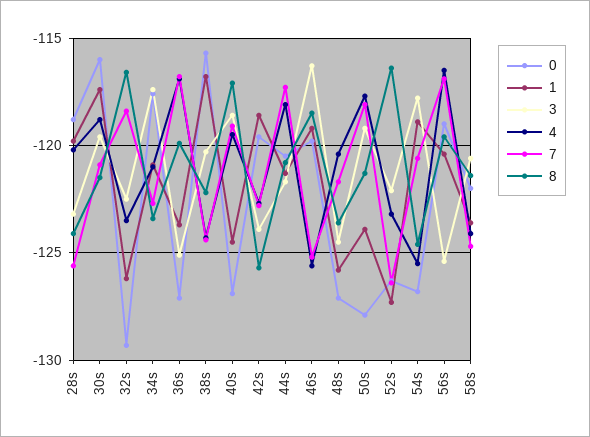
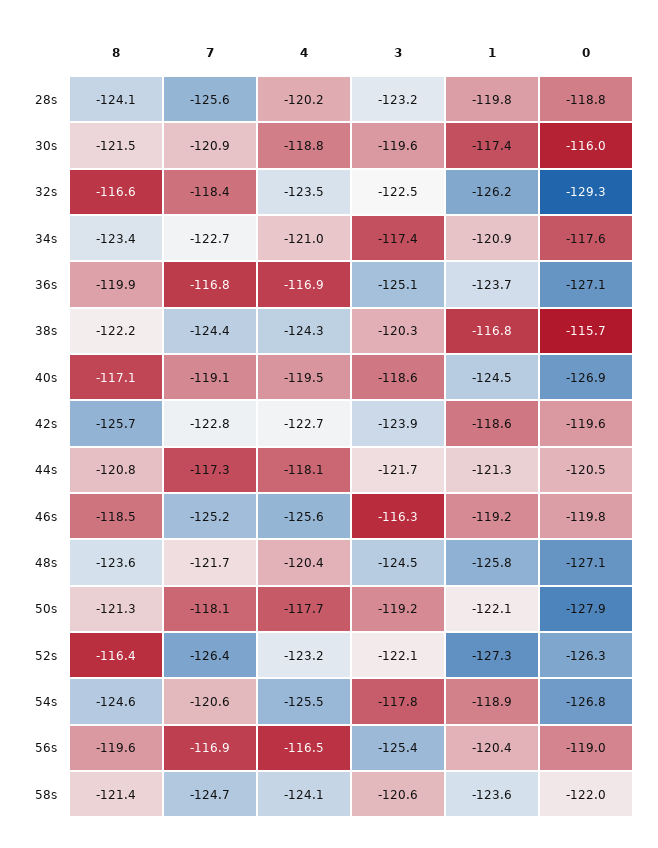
  {
    "0": {
      "28s": -118.8,
      "30s": -116,
      "32s": -129.3,
      "34s": -117.6,
      "36s": -127.1,
      "38s": -115.7,
      "40s": -126.9,
      "42s": -119.6,
      "44s": -120.5,
      "46s": -119.8,
      "48s": -127.1,
      "50s": -127.9,
      "52s": -126.3,
      "54s": -126.8,
      "56s": -119,
      "58s": -122
    },
    "1": {
      "28s": -119.8,
      "30s": -117.4,
      "32s": -126.2,
      "34s": -120.9,
      "36s": -123.7,
      "38s": -116.8,
      "40s": -124.5,
      "42s": -118.6,
      "44s": -121.3,
      "46s": -119.2,
      "48s": -125.8,
-     "50s": -124,
+     "50s": -122.1,
      "52s": -127.3,
      "54s": -118.9,
      "56s": -120.4,
      "58s": -123.6
    },
    "3": {
      "28s": -123.2,
      "30s": -119.6,
      "32s": -122.5,
      "34s": -117.4,
      "36s": -125.1,
      "38s": -120.3,
      "40s": -118.6,
      "42s": -123.9,
      "44s": -121.7,
      "46s": -116.3,
      "48s": -124.5,
      "50s": -119.2,
      "52s": -122.1,
      "54s": -117.8,
      "56s": -125.4,
      "58s": -120.6
    },
    "4": {
      "28s": -120.2,
      "30s": -118.8,
      "32s": -123.5,
      "34s": -121,
      "36s": -116.9,
      "38s": -124.3,
      "40s": -119.5,
      "42s": -122.7,
      "44s": -118.1,
      "46s": -125.6,
      "48s": -120.4,
      "50s": -117.7,
      "52s": -123.2,
      "54s": -125.5,
      "56s": -116.5,
      "58s": -124.1
    },
    "7": {
      "28s": -125.6,
      "30s": -120.9,
      "32s": -118.4,
      "34s": -122.7,
      "36s": -116.8,
      "38s": -124.4,
      "40s": -119.1,
      "42s": -122.8,
      "44s": -117.3,
      "46s": -125.2,
      "48s": -121.7,
      "50s": -118.1,
      "52s": -126.4,
      "54s": -120.6,
      "56s": -116.9,
      "58s": -124.7
    },
    "8": {
      "28s": -124.1,
      "30s": -121.5,
      "32s": -116.6,
      "34s": -123.4,
      "36s": -119.9,
      "38s": -122.2,
      "40s": -117.1,
      "42s": -125.7,
      "44s": -120.8,
      "46s": -118.5,
      "48s": -123.6,
      "50s": -121.3,
      "52s": -116.4,
      "54s": -124.6,
      "56s": -119.6,
      "58s": -121.4
    }
  }

